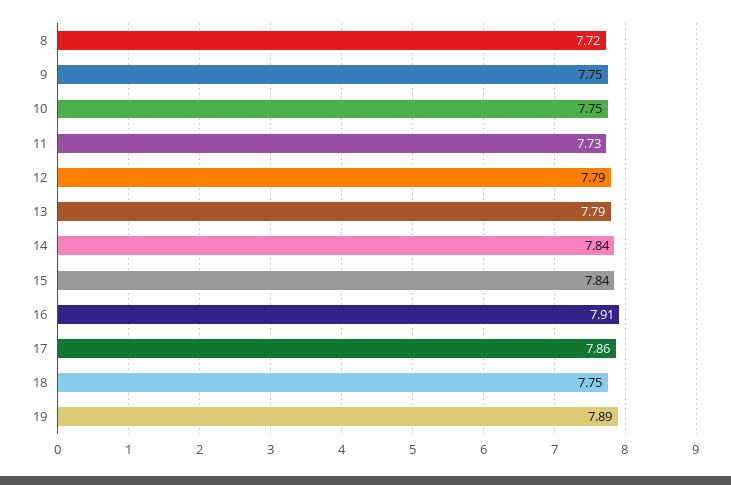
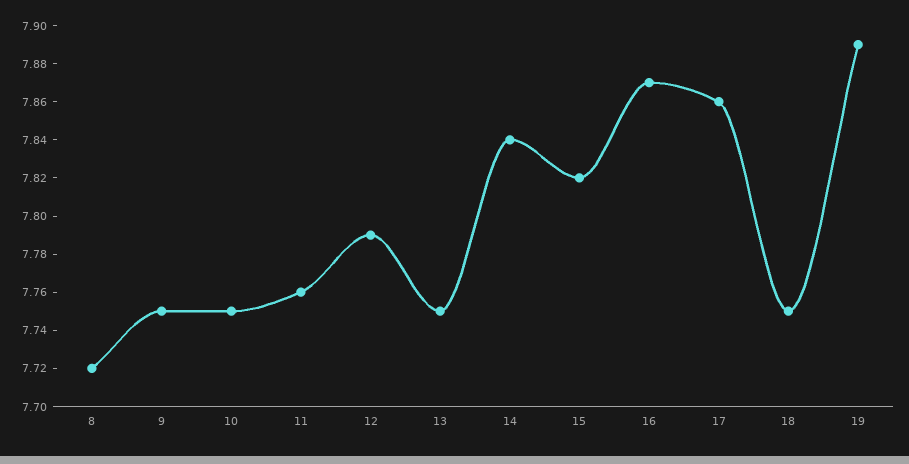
  {
    "8": 7.72,
    "9": 7.75,
    "10": 7.75,
-   "11": 7.73,
+   "11": 7.76,
    "12": 7.79,
-   "13": 7.79,
+   "13": 7.75,
    "14": 7.84,
-   "15": 7.84,
+   "15": 7.82,
-   "16": 7.91,
+   "16": 7.87,
    "17": 7.86,
    "18": 7.75,
    "19": 7.89
  }

